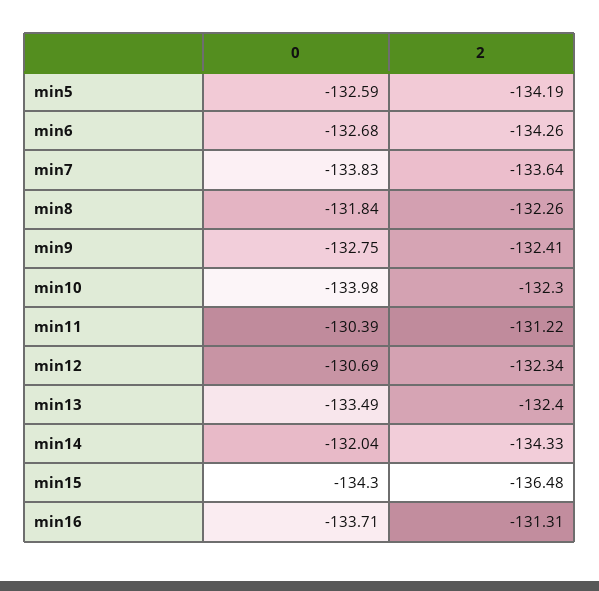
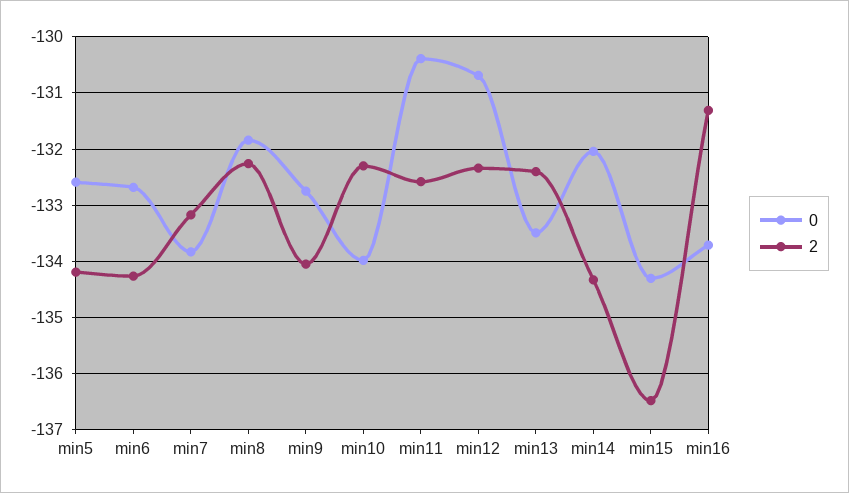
  {
    "0": {
      "min5": -132.59,
      "min6": -132.68,
      "min7": -133.83,
      "min8": -131.84,
      "min9": -132.75,
      "min10": -133.98,
      "min11": -130.39,
      "min12": -130.69,
      "min13": -133.49,
      "min14": -132.04,
      "min15": -134.3,
      "min16": -133.71
    },
    "2": {
      "min5": -134.19,
      "min6": -134.26,
-     "min7": -133.64,
+     "min7": -133.2,
      "min8": -132.26,
-     "min9": -132.41,
+     "min9": -134,
      "min10": -132.3,
-     "min11": -131.22,
+     "min11": -132.6,
      "min12": -132.34,
      "min13": -132.4,
      "min14": -134.33,
      "min15": -136.48,
      "min16": -131.31
    }
  }

